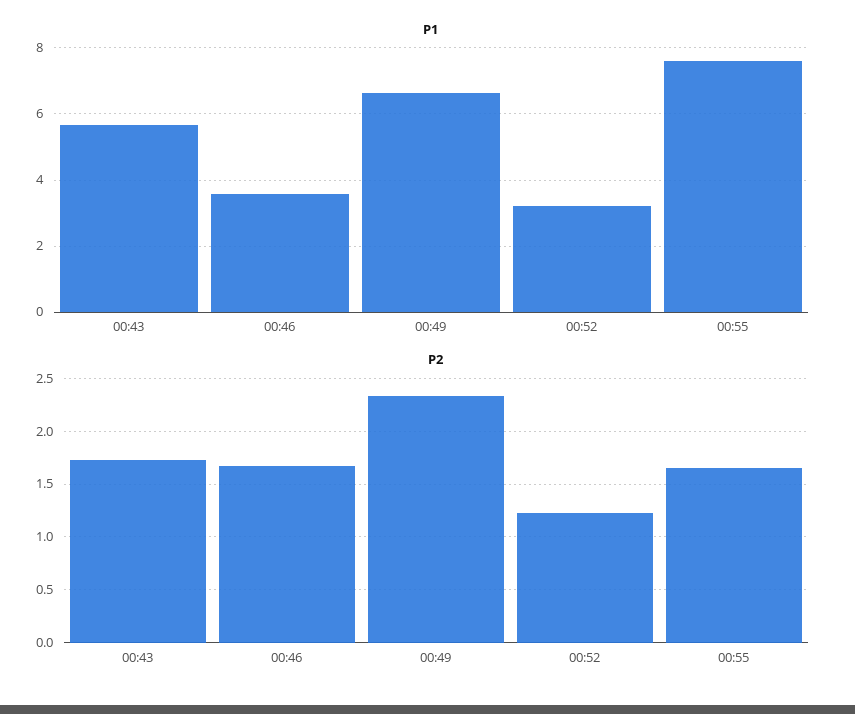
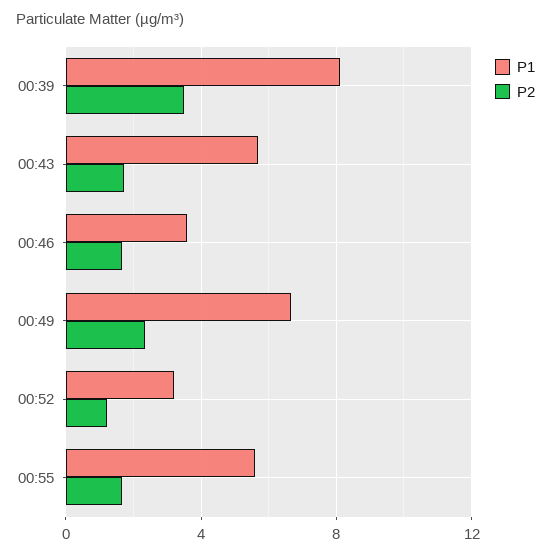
  {
    "P1": {
      "00:43": 5.6,
      "00:46": 3.6,
      "00:49": 6.6,
      "00:52": 3.2,
-     "00:55": 7.6
+     "00:55": 5.5,
+     "00:39": 8
    },
    "P2": {
      "00:43": 1.7,
      "00:46": 1.7,
      "00:49": 2.3,
      "00:52": 1.2,
-     "00:55": 1.7
+     "00:55": 1.7,
+     "00:39": 3.5
    }
  }

